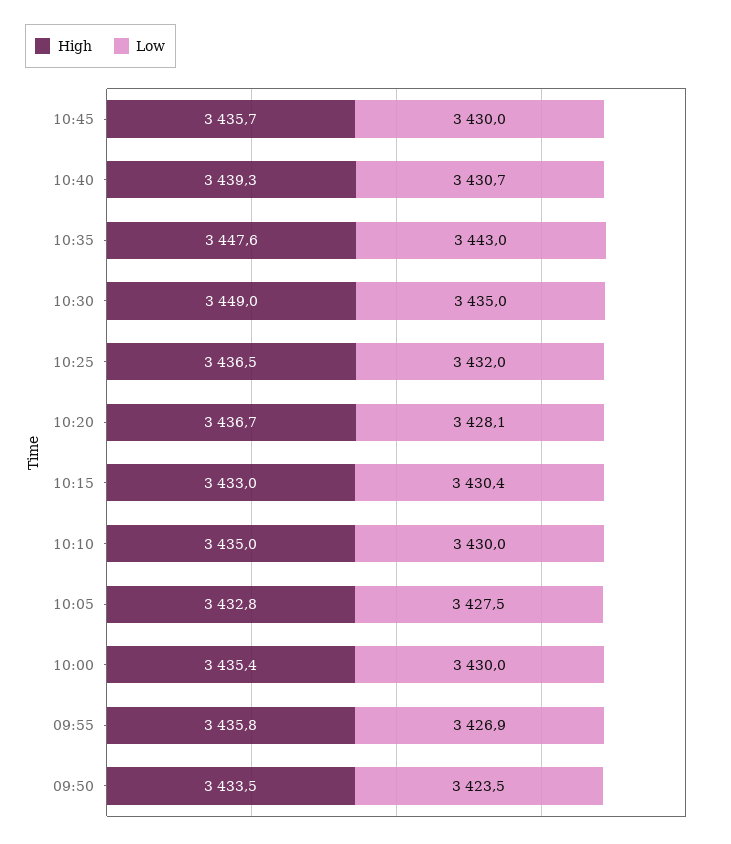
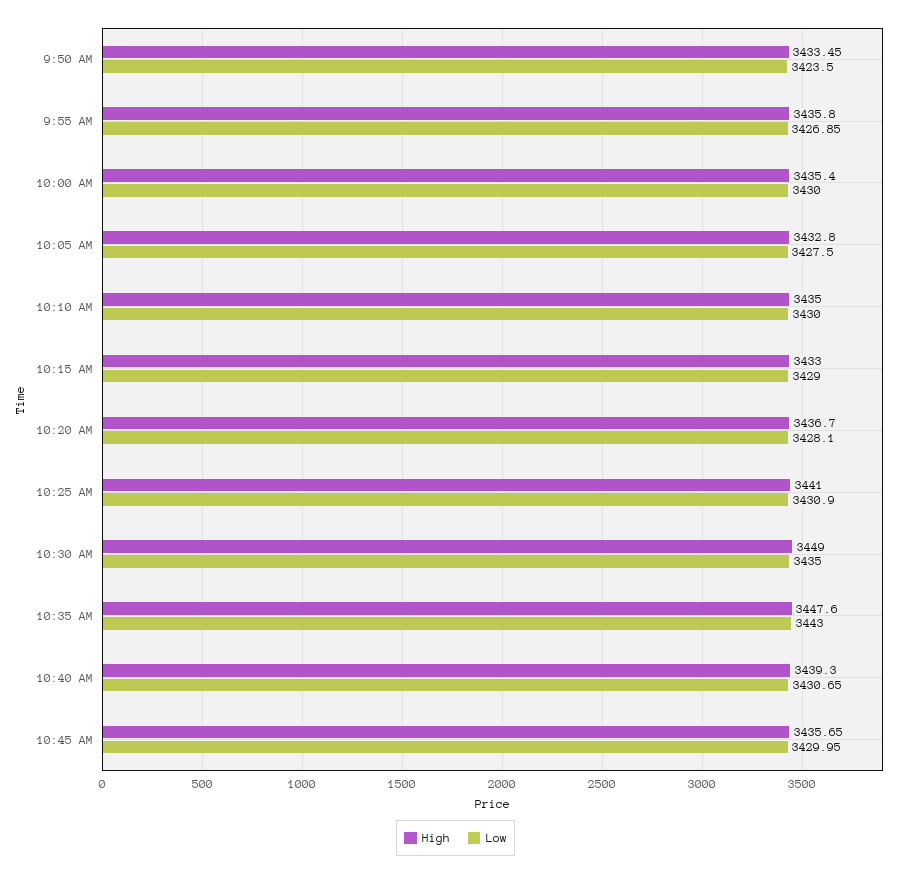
  {
    "High": {
      "10:45": 3435.65,
      "10:40": 3439.3,
      "10:35": 3447.6,
      "10:30": 3449,
-     "10:25": 3436.5,
+     "10:25": 3441,
      "10:20": 3436.7,
      "10:15": 3433,
      "10:10": 3435,
      "10:05": 3432.8,
      "10:00": 3435.4,
      "09:55": 3435.8,
      "09:50": 3433.45
    },
    "Low": {
      "10:45": 3429.95,
      "10:40": 3430.65,
      "10:35": 3443,
      "10:30": 3435,
-     "10:25": 3432,
+     "10:25": 3430.9,
      "10:20": 3428.1,
-     "10:15": 3430.4,
+     "10:15": 3429,
      "10:10": 3430,
      "10:05": 3427.5,
      "10:00": 3430,
      "09:55": 3426.85,
      "09:50": 3423.5
    }
  }

